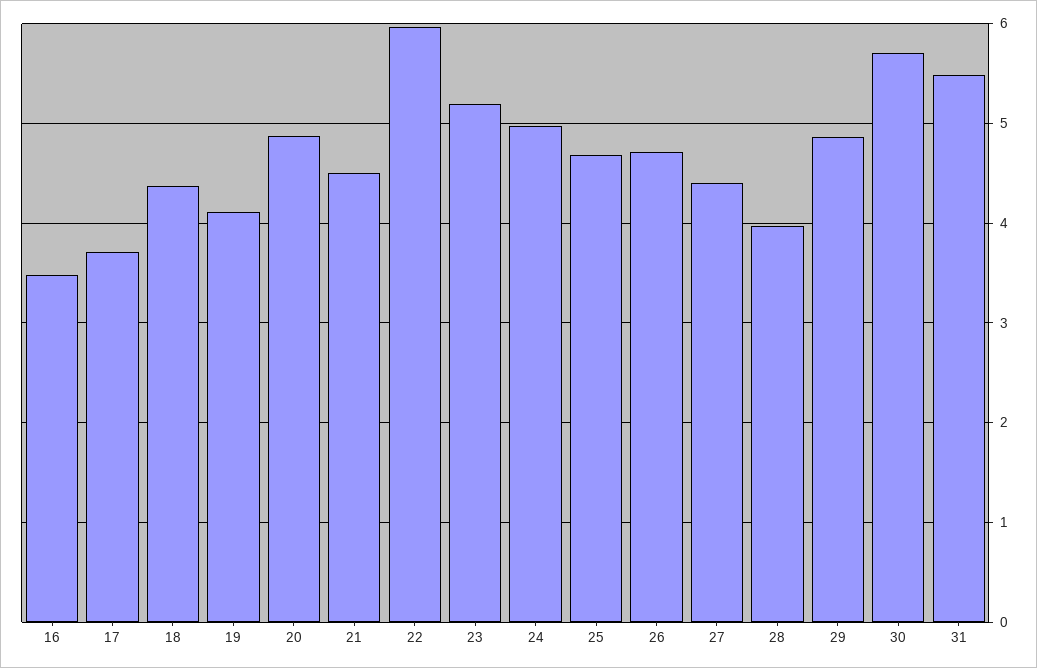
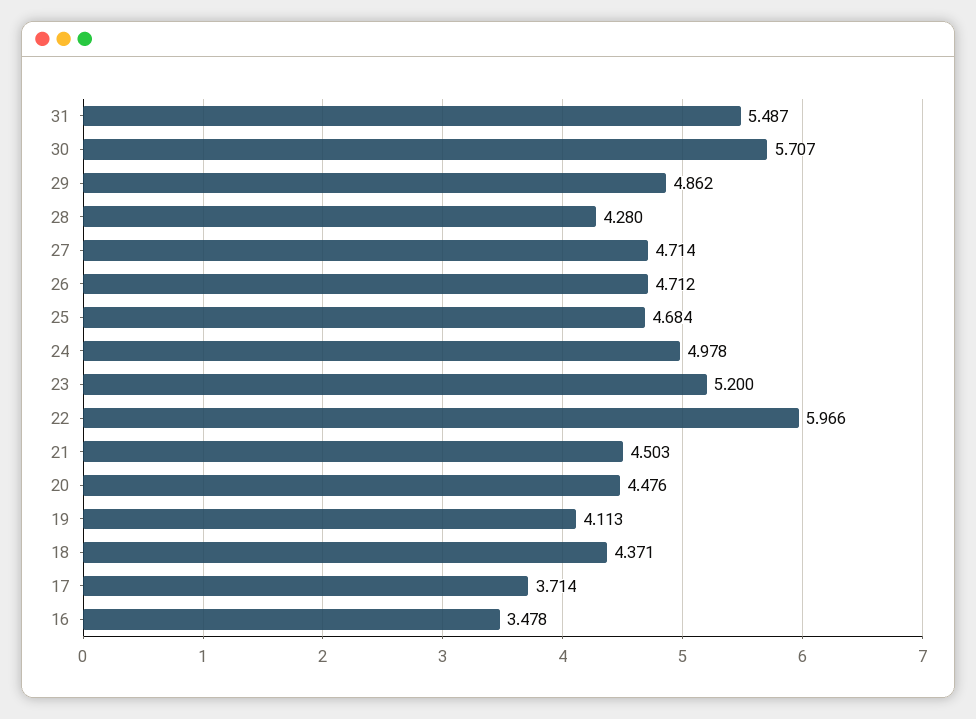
  {
    "16": 3.478,
    "17": 3.714,
    "18": 4.371,
    "19": 4.113,
-   "20": 4.9,
+   "20": 4.476,
    "21": 4.503,
    "22": 5.966,
    "23": 5.2,
    "24": 4.978,
    "25": 4.684,
    "26": 4.712,
-   "27": 4.4,
+   "27": 4.714,
-   "28": 4,
+   "28": 4.28,
    "29": 4.862,
    "30": 5.707,
    "31": 5.487
  }

